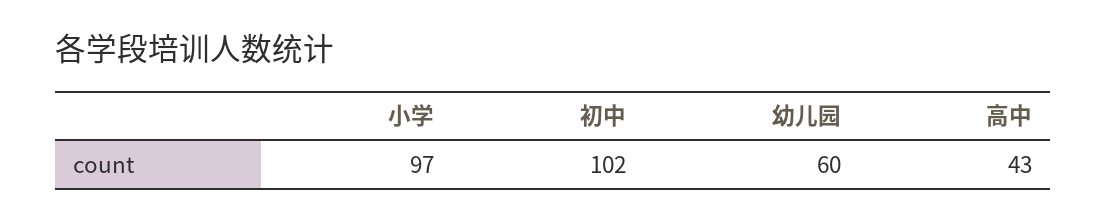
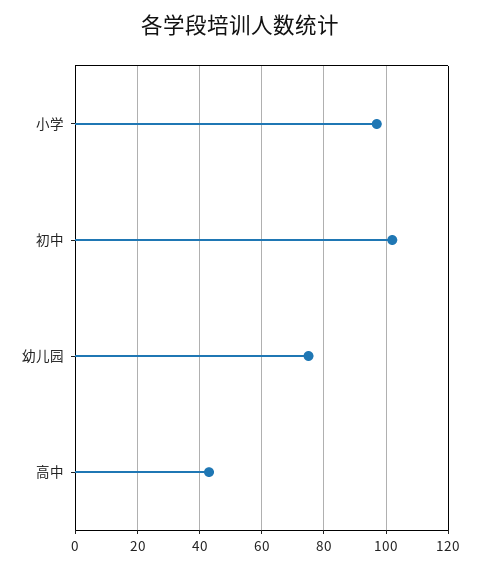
  {
    "小学": 97,
    "初中": 102,
-   "幼儿园": 60,
+   "幼儿园": 75,
    "高中": 43
  }

